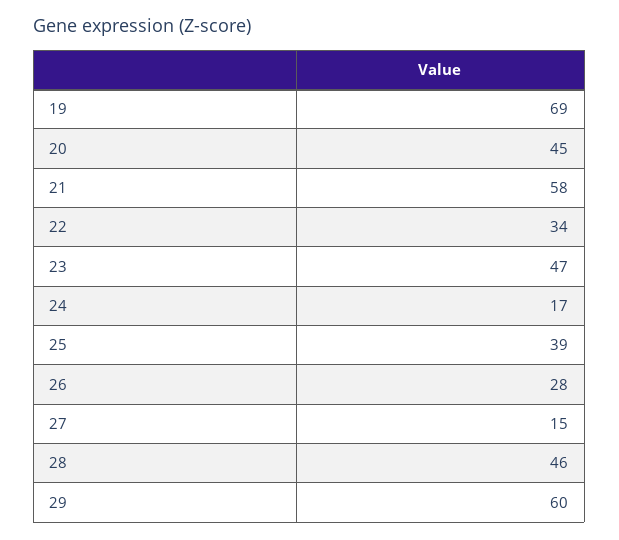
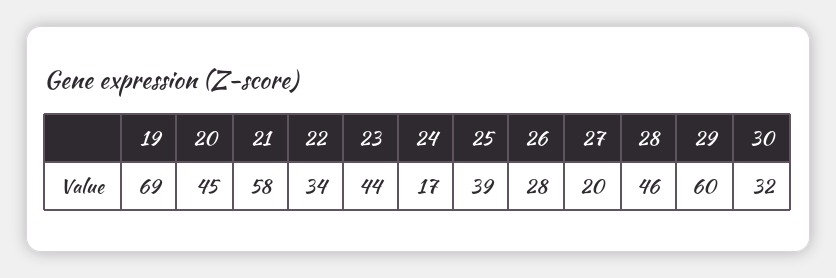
  {
    "19": 69,
    "20": 45,
    "21": 58,
    "22": 34,
-   "23": 47,
+   "23": 44,
    "24": 17,
    "25": 39,
    "26": 28,
-   "27": 15,
+   "27": 20,
    "28": 46,
-   "29": 60
+   "29": 60,
+   "30": 32
  }

